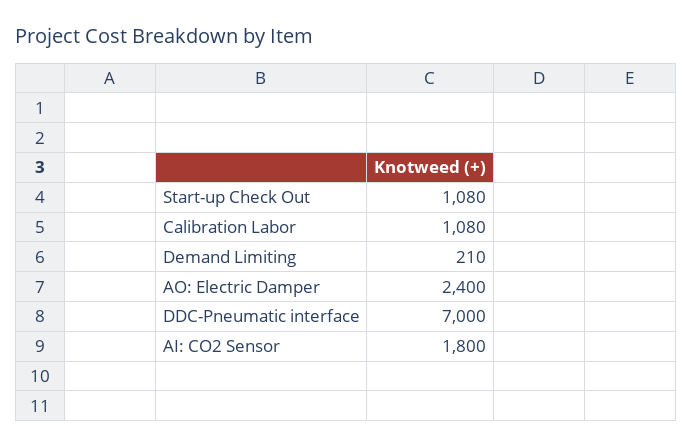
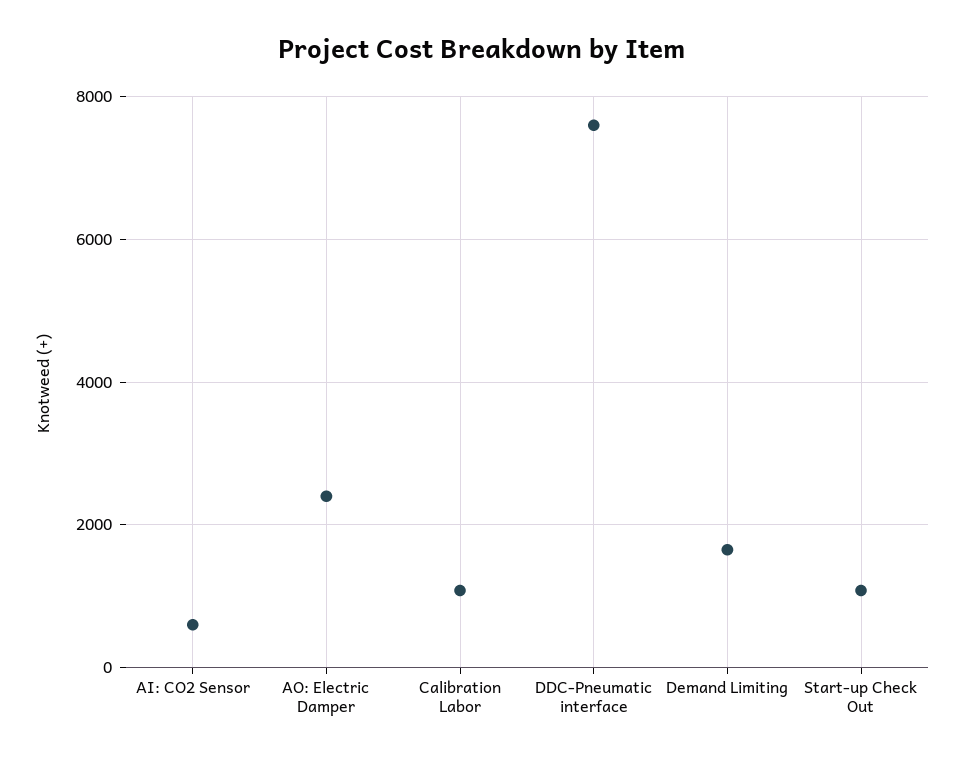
  {
    "Start-up Check Out": 1080,
    "Calibration Labor": 1080,
-   "Demand Limiting": 210,
+   "Demand Limiting": 1600,
    "AO: Electric Damper": 2400,
-   "DDC-Pneumatic interface": 7000,
+   "DDC-Pneumatic interface": 7600,
-   "AI: CO2 Sensor": 1800
+   "AI: CO2 Sensor": 600
  }

